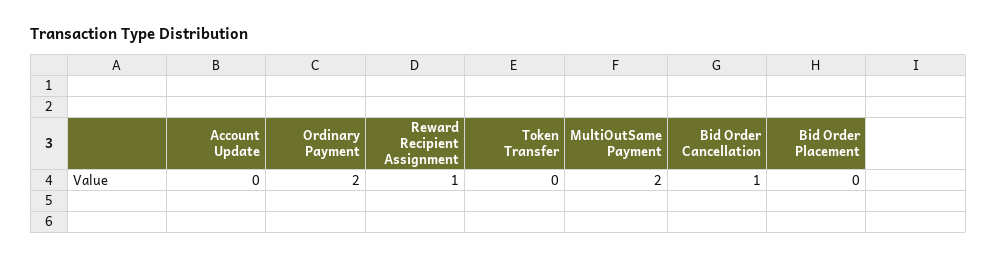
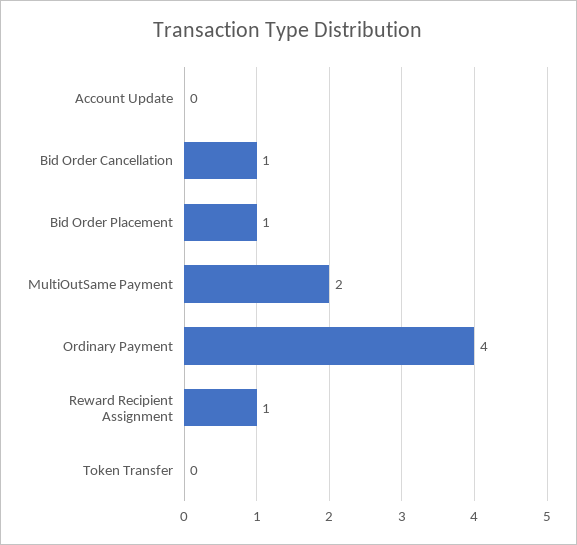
  {
    "Account Update": 0,
-   "Ordinary Payment": 2,
+   "Ordinary Payment": 4,
    "Reward Recipient Assignment": 1,
    "Token Transfer": 0,
    "MultiOutSame Payment": 2,
    "Bid Order Cancellation": 1,
-   "Bid Order Placement": 0
+   "Bid Order Placement": 1
  }

